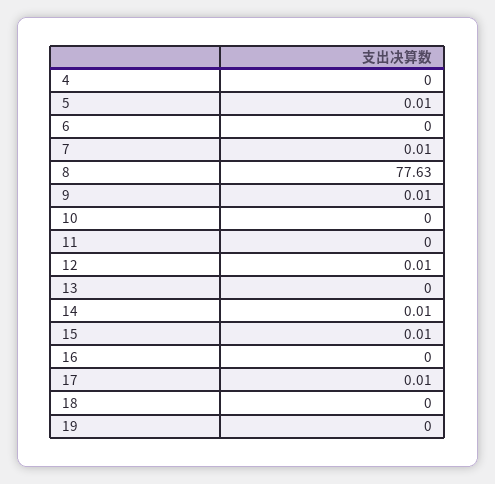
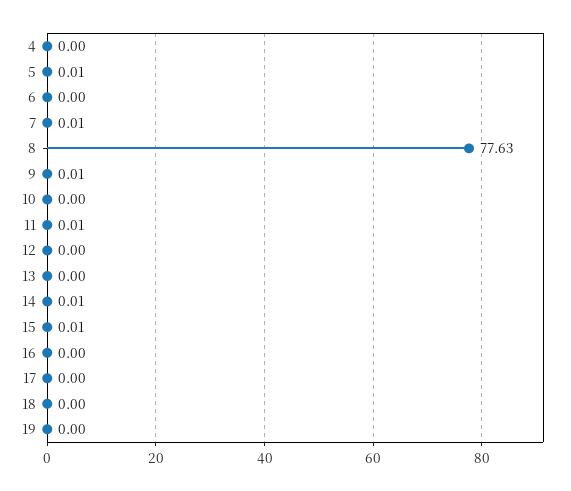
  {
    "4": 0,
    "5": 0.01,
    "6": 0,
    "7": 0.01,
    "8": 77.63,
    "9": 0.01,
    "10": 0,
-   "11": 0,
+   "11": 0.01,
-   "12": 0.01,
+   "12": 0,
    "13": 0,
    "14": 0.01,
    "15": 0.01,
    "16": 0,
-   "17": 0.01,
+   "17": 0,
    "18": 0,
    "19": 0
  }

